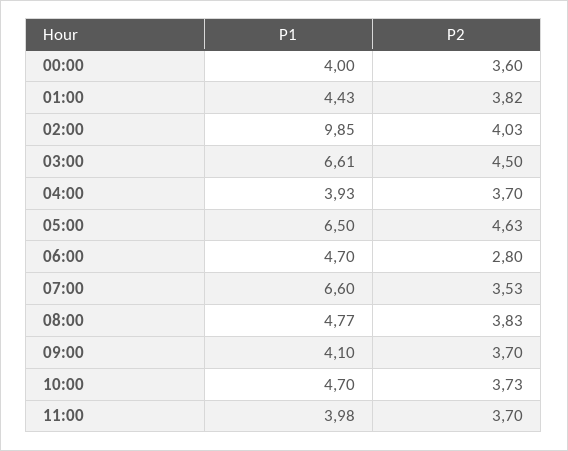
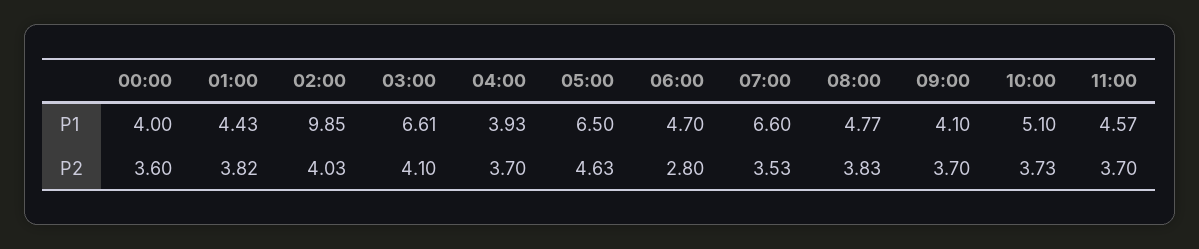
  {
    "P1": {
      "00:00": 4,
      "01:00": 4.43,
      "02:00": 9.85,
      "03:00": 6.61,
      "04:00": 3.93,
      "05:00": 6.5,
      "06:00": 4.7,
      "07:00": 6.6,
      "08:00": 4.77,
      "09:00": 4.1,
-     "10:00": 4.7,
+     "10:00": 5.1,
-     "11:00": 3.98
+     "11:00": 4.57
    },
    "P2": {
      "00:00": 3.6,
      "01:00": 3.82,
      "02:00": 4.03,
-     "03:00": 4.5,
+     "03:00": 4.1,
      "04:00": 3.7,
      "05:00": 4.63,
      "06:00": 2.8,
      "07:00": 3.53,
      "08:00": 3.83,
      "09:00": 3.7,
      "10:00": 3.73,
      "11:00": 3.7
    }
  }

